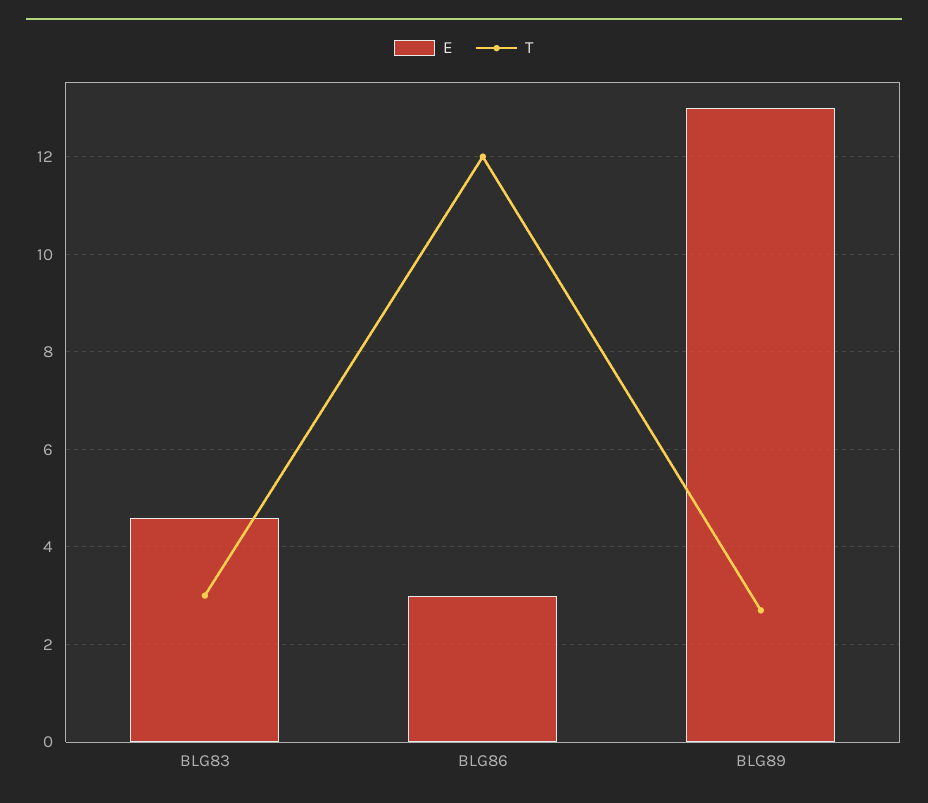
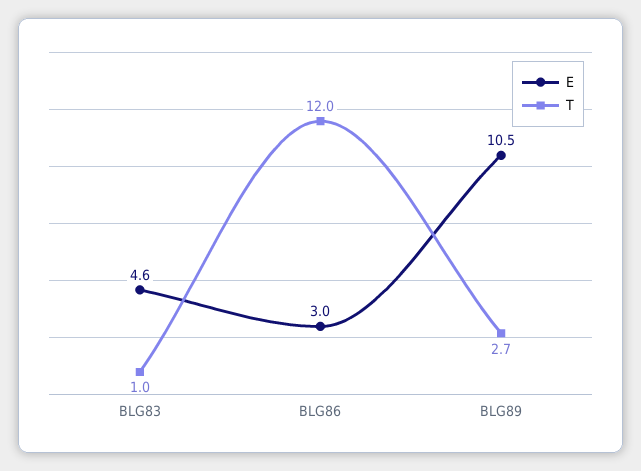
  {
    "E": {
      "BLG83": 4.6,
      "BLG86": 3,
-     "BLG89": 13
+     "BLG89": 10.5
    },
    "T": {
-     "BLG83": 3,
+     "BLG83": 1,
      "BLG86": 12,
      "BLG89": 2.7
    }
  }

